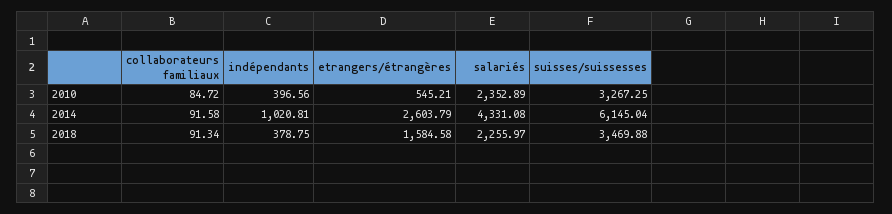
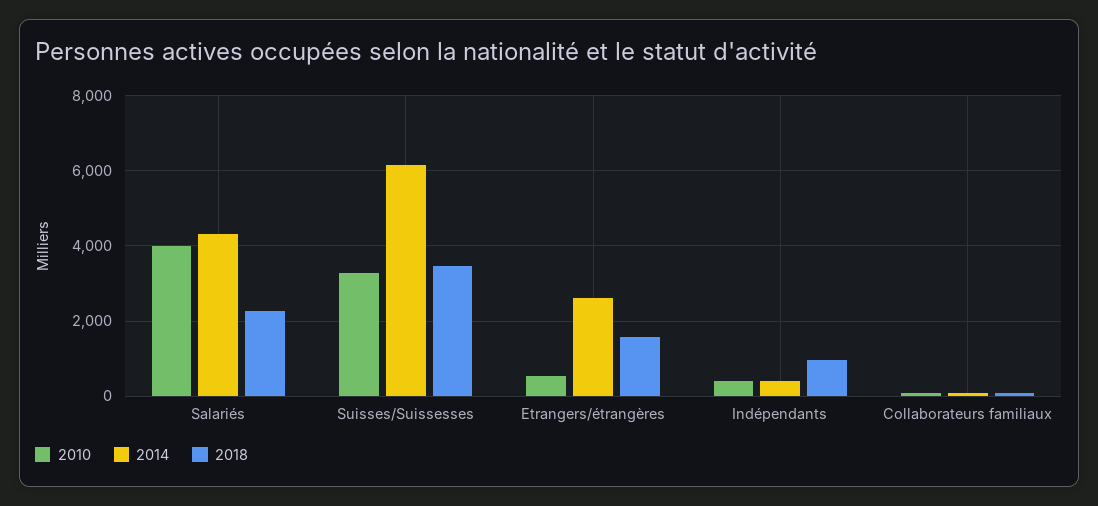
  {
    "2010": {
      "collaborateurs familiaux": 84.72,
      "indépendants": 396.56,
      "etrangers/étrangères": 545.21,
-     "salariés": 2352.89,
+     "salariés": 4000,
      "suisses/suissesses": 3267.25
    },
    "2014": {
      "collaborateurs familiaux": 91.58,
-     "indépendants": 1020.81,
+     "indépendants": 400,
      "etrangers/étrangères": 2603.79,
      "salariés": 4331.08,
      "suisses/suissesses": 6145.04
    },
    "2018": {
      "collaborateurs familiaux": 91.34,
-     "indépendants": 378.75,
+     "indépendants": 1000,
      "etrangers/étrangères": 1584.58,
      "salariés": 2255.97,
      "suisses/suissesses": 3469.88
    }
  }

